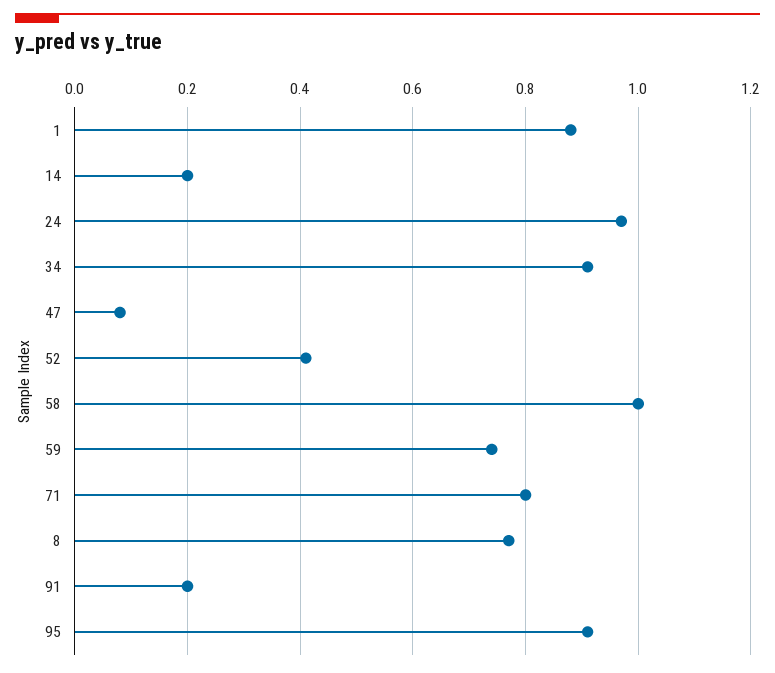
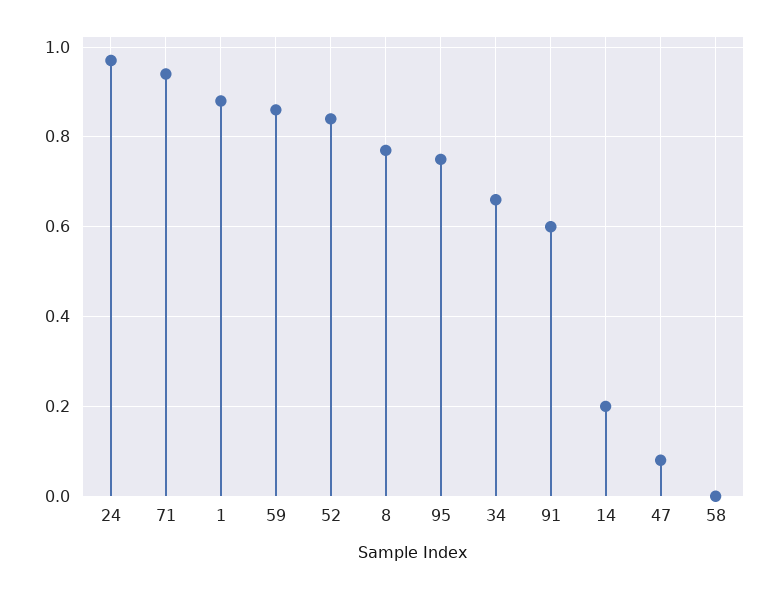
  {
    "1": 0.9,
    "14": 0.2,
    "24": 0.95,
-   "34": 0.9,
+   "34": 0.65,
    "47": 0.1,
-   "52": 0.4,
+   "52": 0.85,
-   "58": 1,
+   "58": 0,
-   "59": 0.75,
+   "59": 0.85,
-   "71": 0.8,
+   "71": 0.95,
    "8": 0.75,
-   "91": 0.2,
+   "91": 0.6,
-   "95": 0.9
+   "95": 0.75
  }

